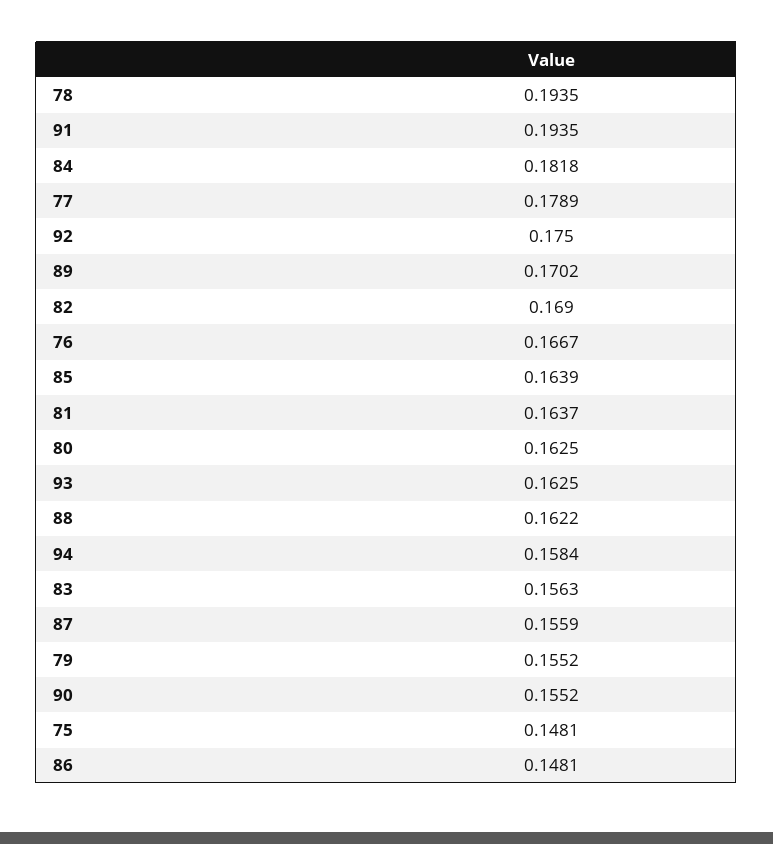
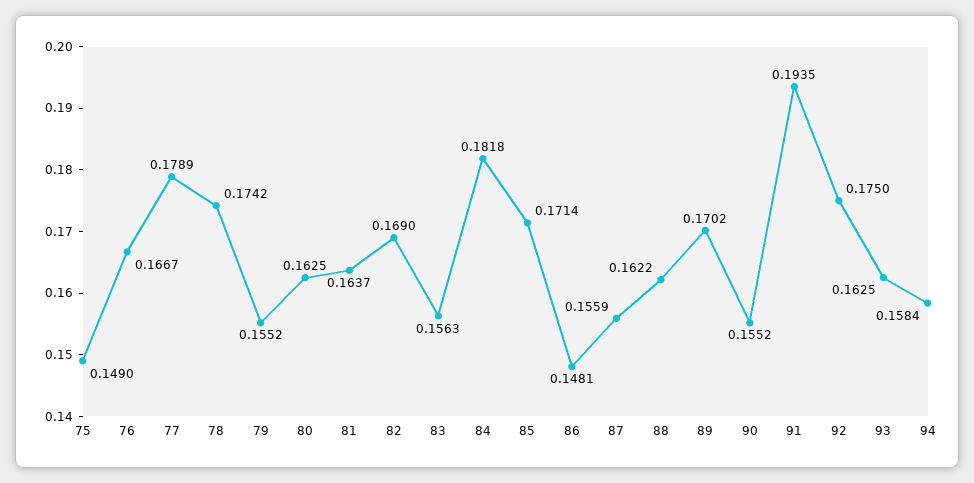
  {
-   "78": 0.1935,
+   "78": 0.1742,
    "91": 0.1935,
    "84": 0.1818,
    "77": 0.1789,
    "92": 0.175,
    "89": 0.1702,
    "82": 0.169,
    "76": 0.1667,
-   "85": 0.1639,
+   "85": 0.1714,
    "81": 0.1637,
    "80": 0.1625,
    "93": 0.1625,
    "88": 0.1622,
    "94": 0.1584,
    "83": 0.1563,
    "87": 0.1559,
    "79": 0.1552,
    "90": 0.1552,
-   "75": 0.1481,
+   "75": 0.149,
    "86": 0.1481
  }

